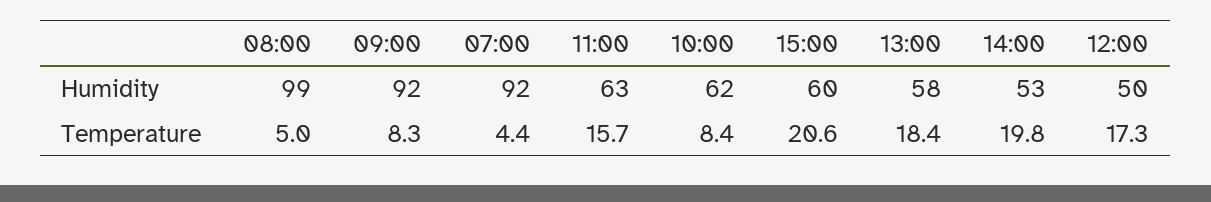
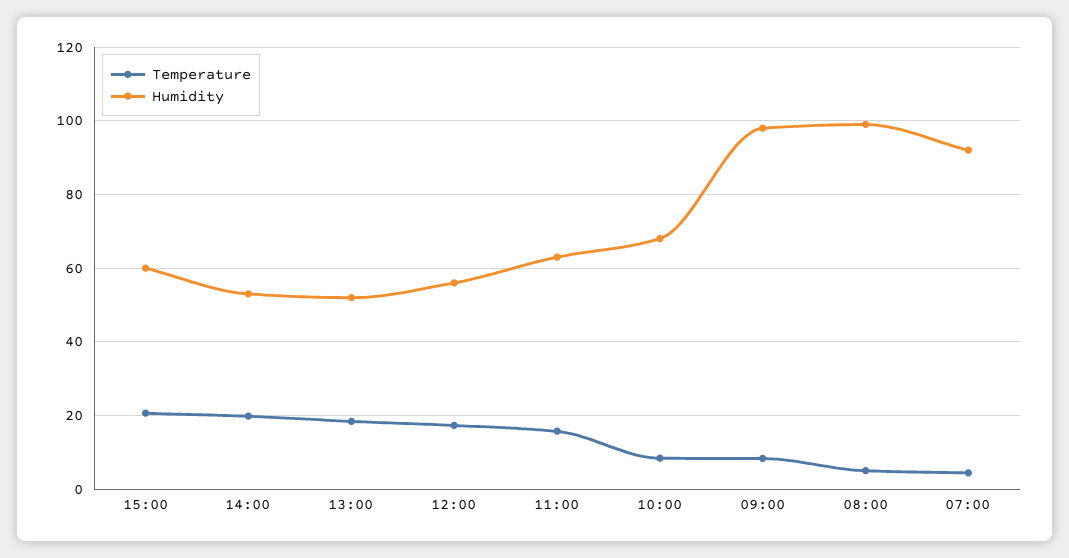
  {
    "Humidity": {
      "08:00": 99,
-     "09:00": 92,
+     "09:00": 98,
      "07:00": 92,
      "11:00": 63,
-     "10:00": 62,
+     "10:00": 68,
      "15:00": 60,
-     "13:00": 58,
+     "13:00": 52,
      "14:00": 53,
-     "12:00": 50
+     "12:00": 56
    },
    "Temperature": {
      "08:00": 5,
      "09:00": 8.3,
      "07:00": 4.4,
      "11:00": 15.7,
      "10:00": 8.4,
      "15:00": 20.6,
      "13:00": 18.4,
      "14:00": 19.8,
      "12:00": 17.3
    }
  }

